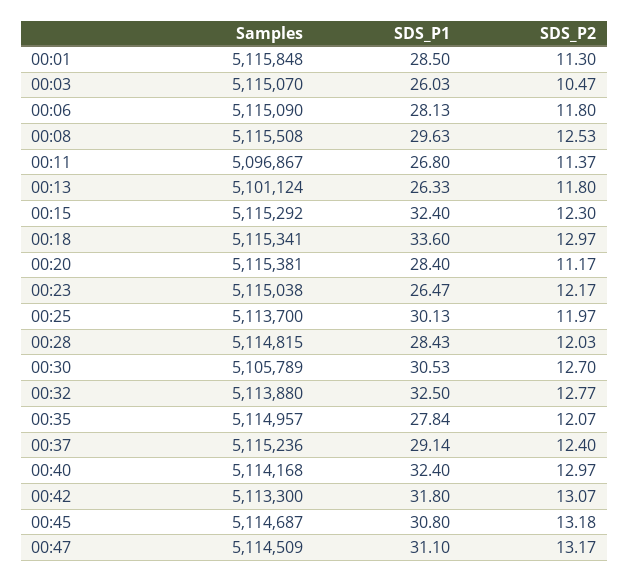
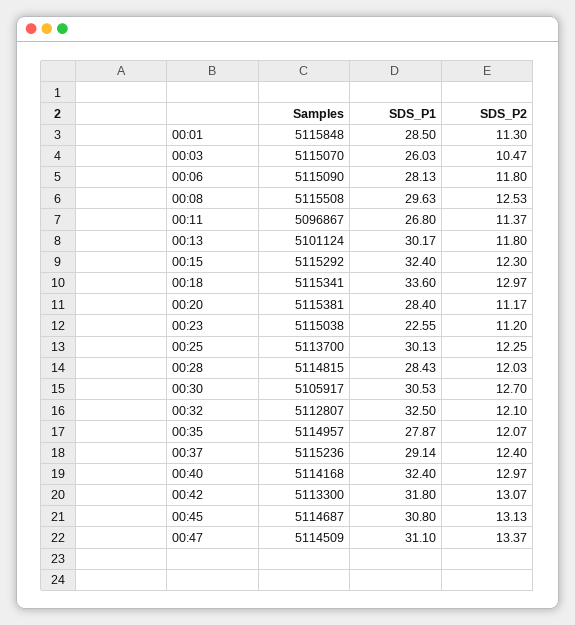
  {
    "Samples": {
      "00:01": 5115848,
      "00:03": 5115070,
      "00:06": 5115090,
      "00:08": 5115508,
      "00:11": 5096867,
      "00:13": 5101124,
      "00:15": 5115292,
      "00:18": 5115341,
      "00:20": 5115381,
      "00:23": 5115038,
      "00:25": 5113700,
      "00:28": 5114815,
-     "00:30": 5105789,
+     "00:30": 5105917,
-     "00:32": 5113880,
+     "00:32": 5112807,
      "00:35": 5114957,
      "00:37": 5115236,
      "00:40": 5114168,
      "00:42": 5113300,
      "00:45": 5114687,
      "00:47": 5114509
    },
    "SDS_P1": {
      "00:01": 28.5,
      "00:03": 26.03,
      "00:06": 28.13,
      "00:08": 29.63,
      "00:11": 26.8,
-     "00:13": 26.33,
+     "00:13": 30.17,
      "00:15": 32.4,
      "00:18": 33.6,
      "00:20": 28.4,
-     "00:23": 26.47,
+     "00:23": 22.55,
      "00:25": 30.13,
      "00:28": 28.43,
      "00:30": 30.53,
      "00:32": 32.5,
-     "00:35": 27.84,
+     "00:35": 27.87,
      "00:37": 29.14,
      "00:40": 32.4,
      "00:42": 31.8,
      "00:45": 30.8,
      "00:47": 31.1
    },
    "SDS_P2": {
      "00:01": 11.3,
      "00:03": 10.47,
      "00:06": 11.8,
      "00:08": 12.53,
      "00:11": 11.37,
      "00:13": 11.8,
      "00:15": 12.3,
      "00:18": 12.97,
      "00:20": 11.17,
-     "00:23": 12.17,
+     "00:23": 11.2,
-     "00:25": 11.97,
+     "00:25": 12.25,
      "00:28": 12.03,
      "00:30": 12.7,
-     "00:32": 12.77,
+     "00:32": 12.1,
      "00:35": 12.07,
      "00:37": 12.4,
      "00:40": 12.97,
      "00:42": 13.07,
-     "00:45": 13.18,
+     "00:45": 13.13,
-     "00:47": 13.17
+     "00:47": 13.37
    }
  }

